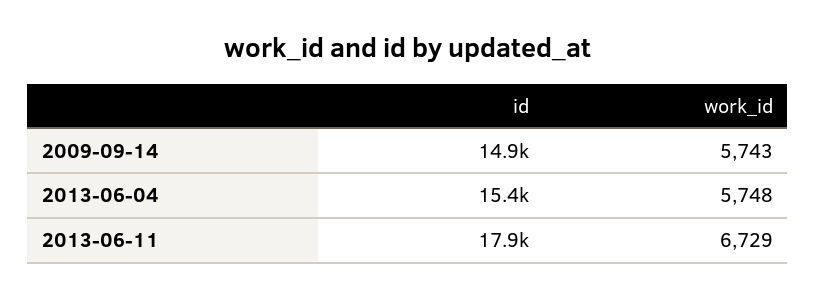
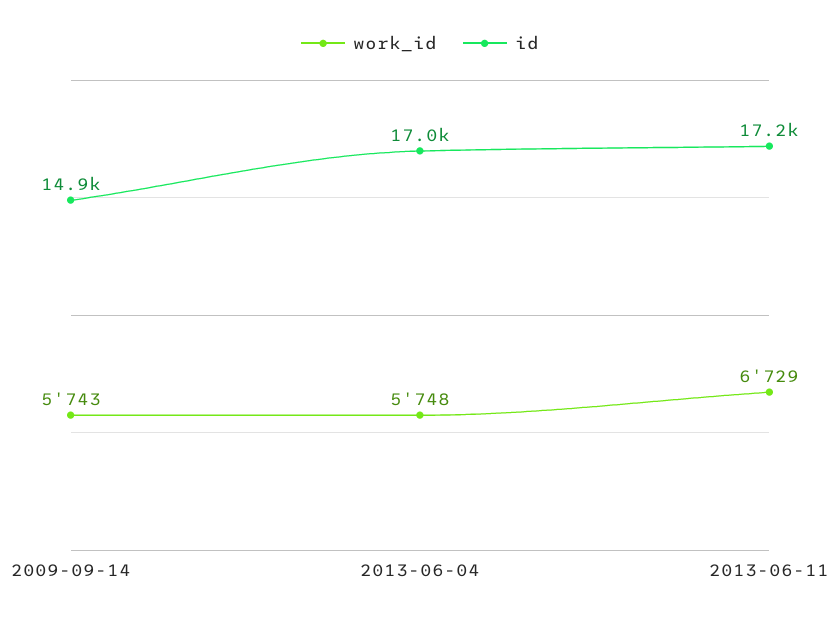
  {
    "id": {
      "2009-09-14": 14900,
-     "2013-06-04": 15400,
+     "2013-06-04": 17000,
-     "2013-06-11": 17900
+     "2013-06-11": 17200
    },
    "work_id": {
      "2009-09-14": 5743,
      "2013-06-04": 5748,
      "2013-06-11": 6729
    }
  }

